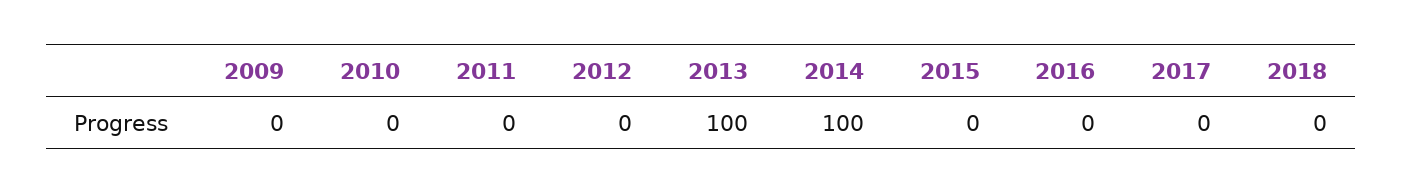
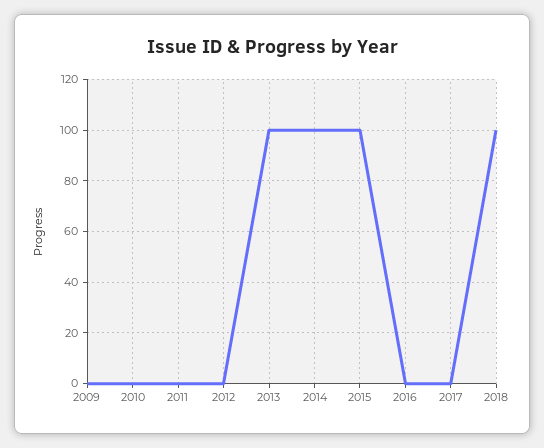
  {
    "2009": 0,
    "2010": 0,
    "2011": 0,
    "2012": 0,
    "2013": 100,
    "2014": 100,
-   "2015": 0,
+   "2015": 100,
    "2016": 0,
    "2017": 0,
-   "2018": 0
+   "2018": 100
  }

